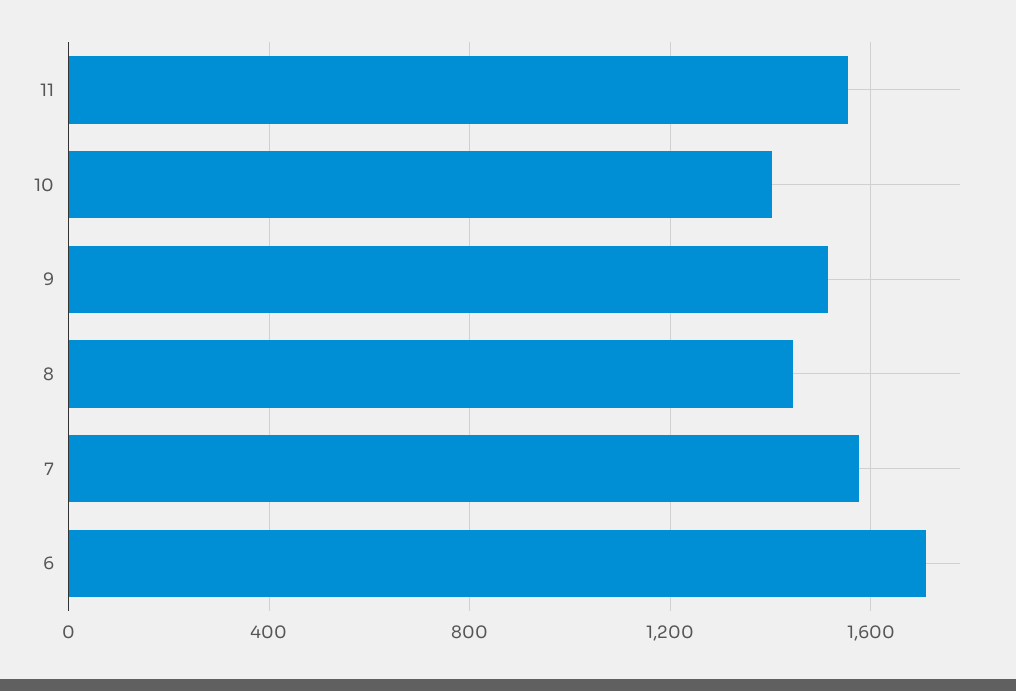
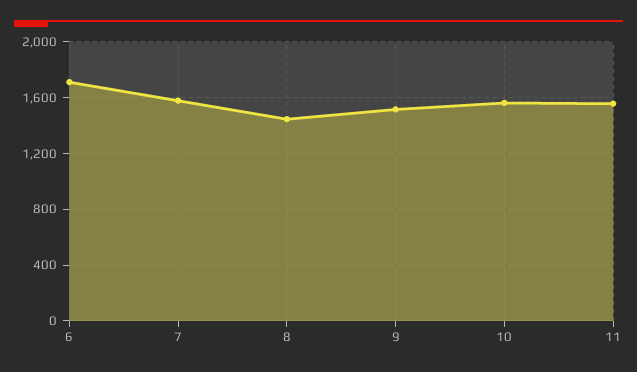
  {
    "11": 1550,
-   "10": 1400,
+   "10": 1550,
    "9": 1500,
    "8": 1450,
    "7": 1600,
    "6": 1700
  }

